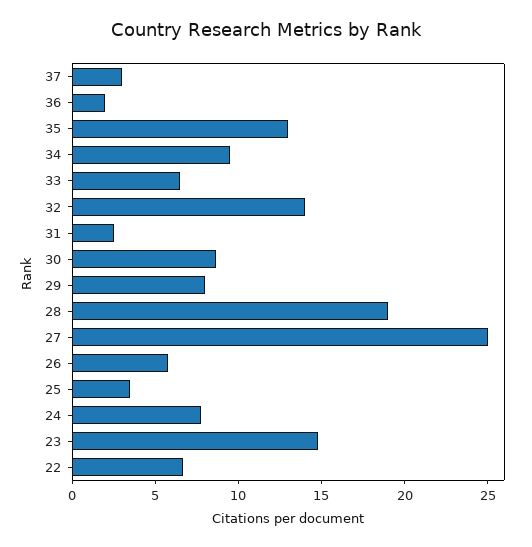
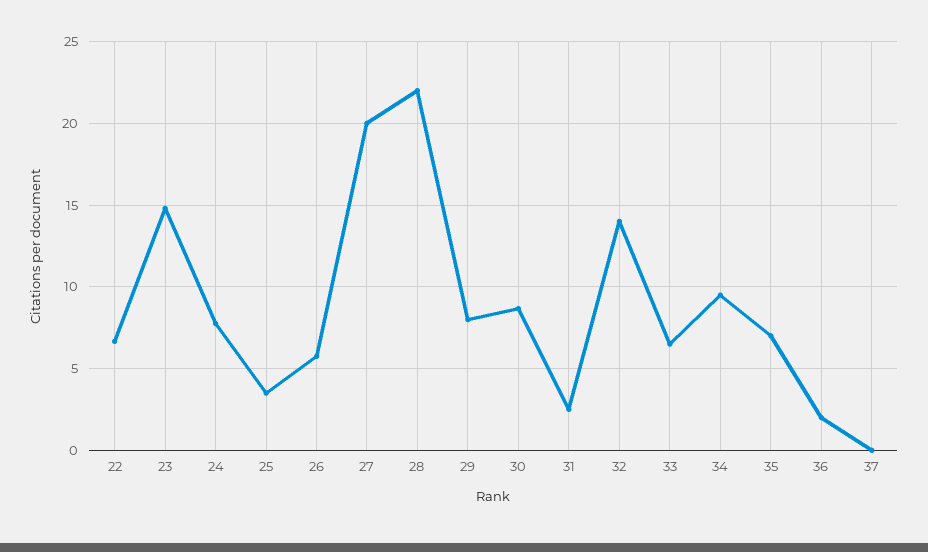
  {
-   "37": 3,
+   "37": 0,
    "36": 2,
-   "35": 13,
+   "35": 7,
    "34": 9.5,
    "33": 6.5,
    "32": 14,
    "31": 2.5,
    "30": 8.5,
    "29": 8,
-   "28": 19,
+   "28": 22,
-   "27": 25,
+   "27": 20,
    "26": 6,
    "25": 3.5,
    "24": 8,
    "23": 15,
    "22": 6.5
  }

